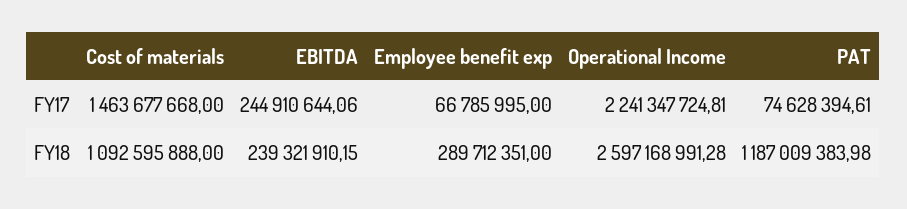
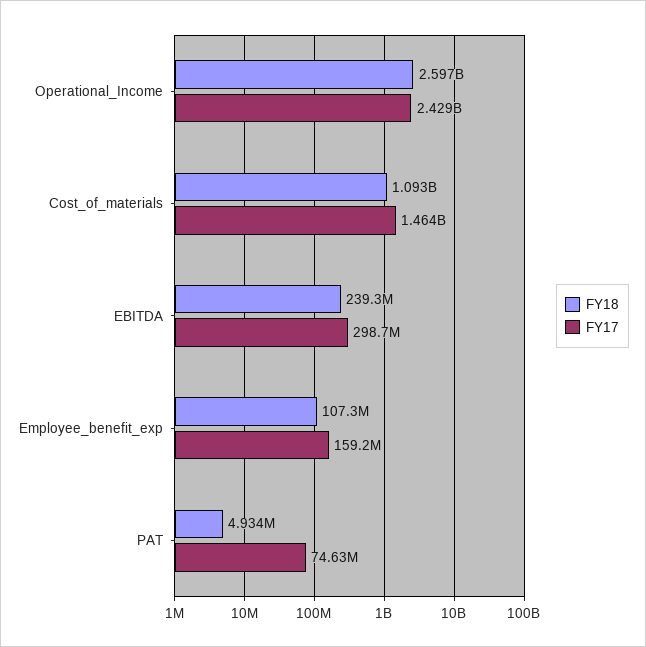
  {
    "FY17": {
      "Cost of materials": 1463677668,
-     "EBITDA": 244910644.06,
+     "EBITDA": 298700000,
-     "Employee benefit exp": 66785995,
+     "Employee benefit exp": 159200000,
-     "Operational Income": 2241347724.81,
+     "Operational Income": 2429000000,
      "PAT": 74628394.61
    },
    "FY18": {
      "Cost of materials": 1092595888,
      "EBITDA": 239321910.15,
-     "Employee benefit exp": 289712351,
+     "Employee benefit exp": 107300000,
      "Operational Income": 2597168991.28,
-     "PAT": 1187009383.98
+     "PAT": 4934000
    }
  }

